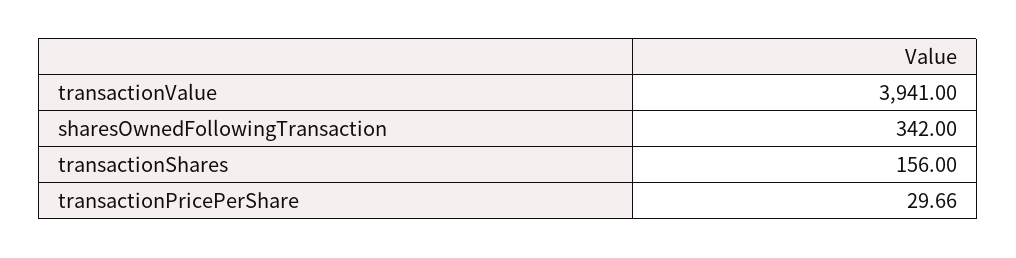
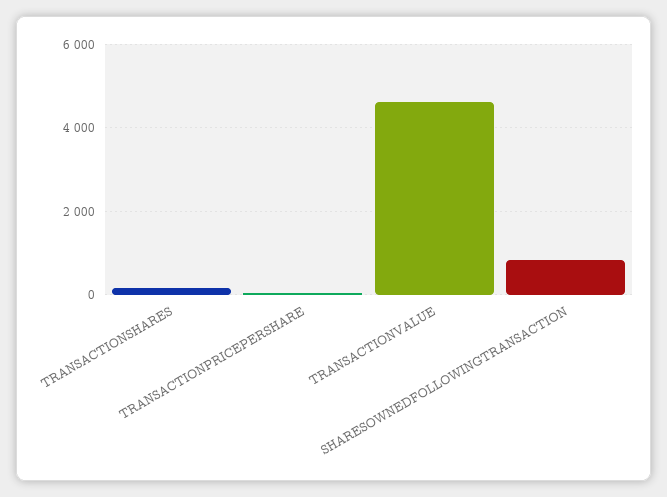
  {
-   "transactionValue": 3941,
+   "transactionValue": 4600,
-   "sharesOwnedFollowingTransaction": 342,
+   "sharesOwnedFollowingTransaction": 800,
    "transactionShares": 156,
    "transactionPricePerShare": 29.66
  }

